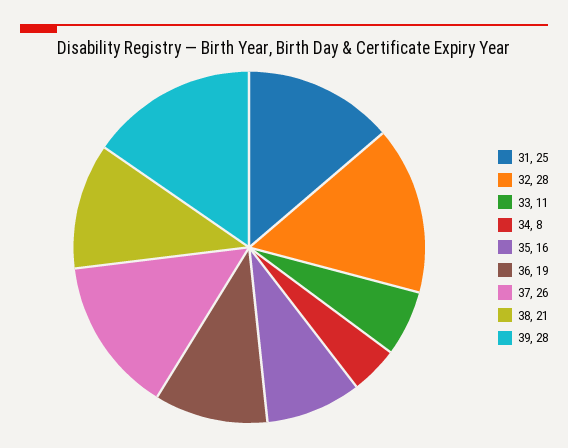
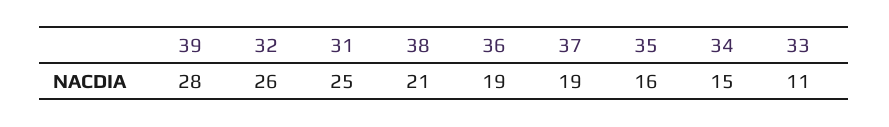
  {
    "31": 25,
-   "32": 28,
+   "32": 26,
    "33": 11,
-   "34": 8,
+   "34": 15,
    "35": 16,
    "36": 19,
-   "37": 26,
+   "37": 19,
    "38": 21,
    "39": 28
  }

